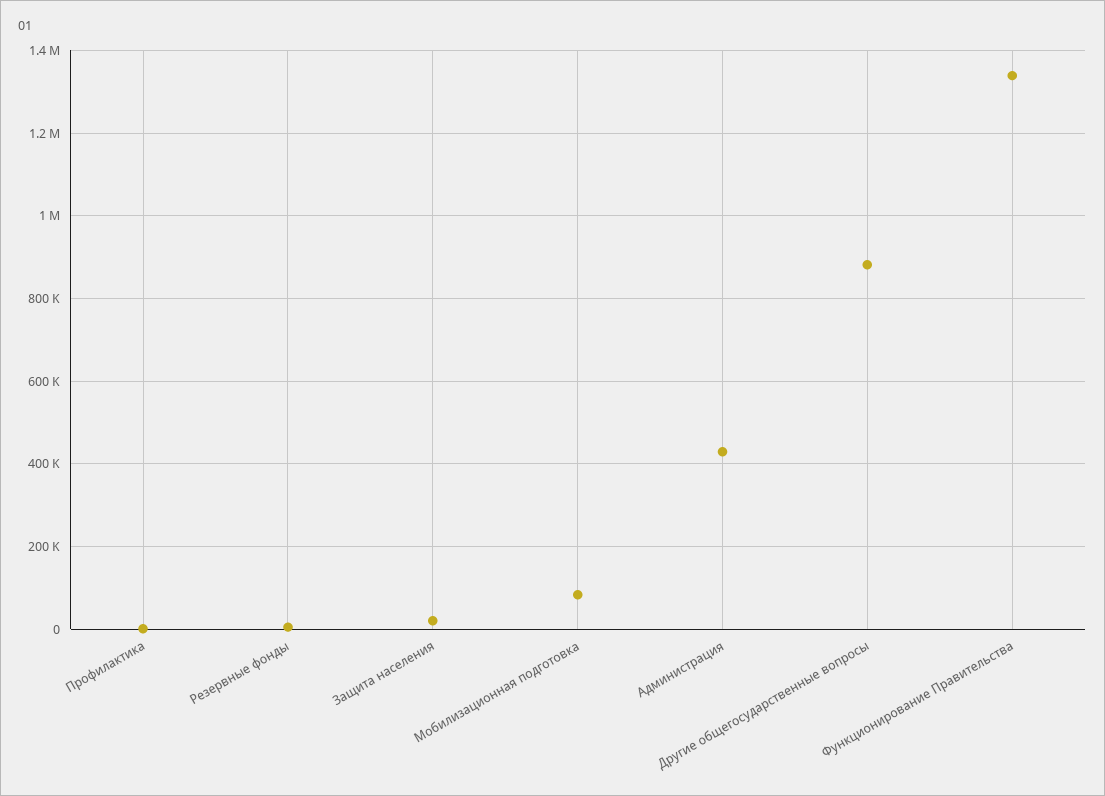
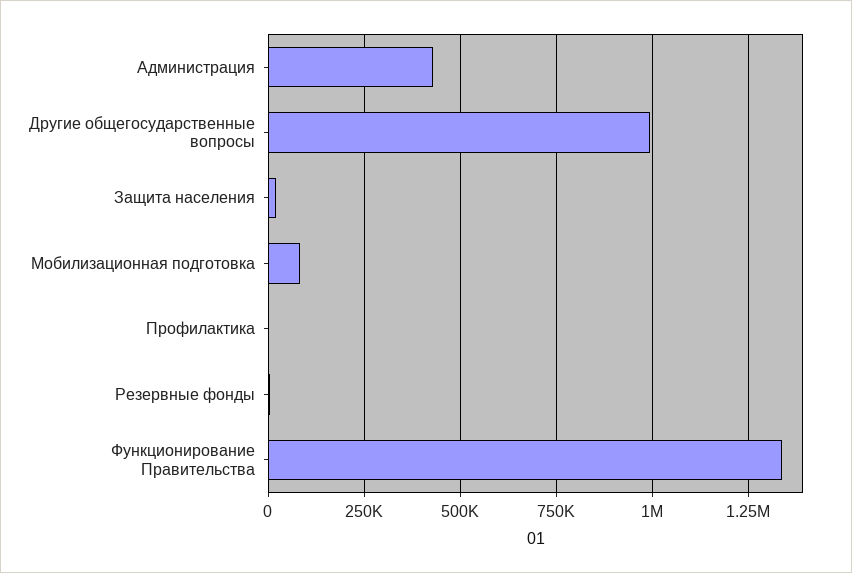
  {
    "Профилактика": 0,
    "Резервные фонды": 0,
    "Защита населения": 20000,
    "Мобилизационная подготовка": 80000,
    "Администрация": 420000,
-   "Другие общегосударственные вопросы": 880000,
+   "Другие общегосударственные вопросы": 1000000,
    "Функционирование Правительства": 1340000
  }

